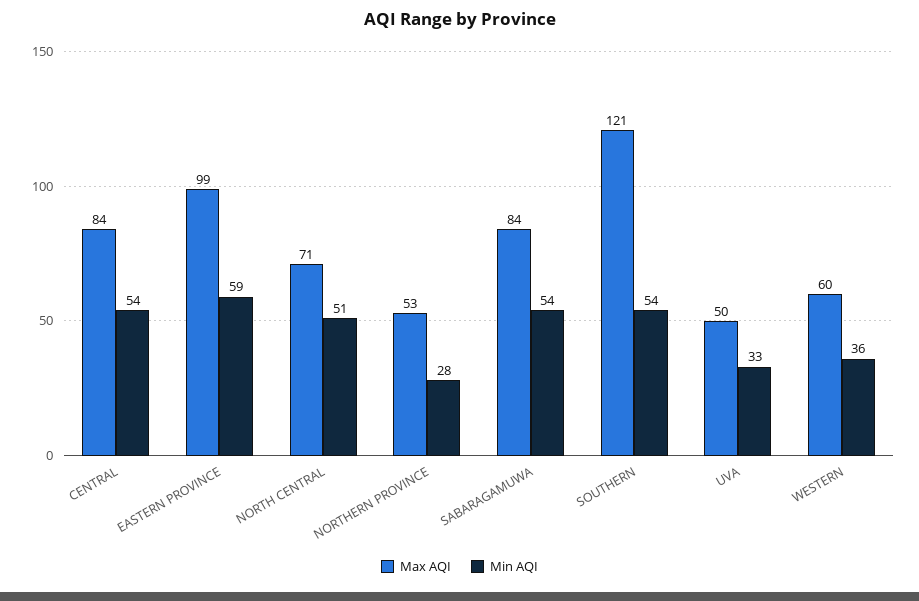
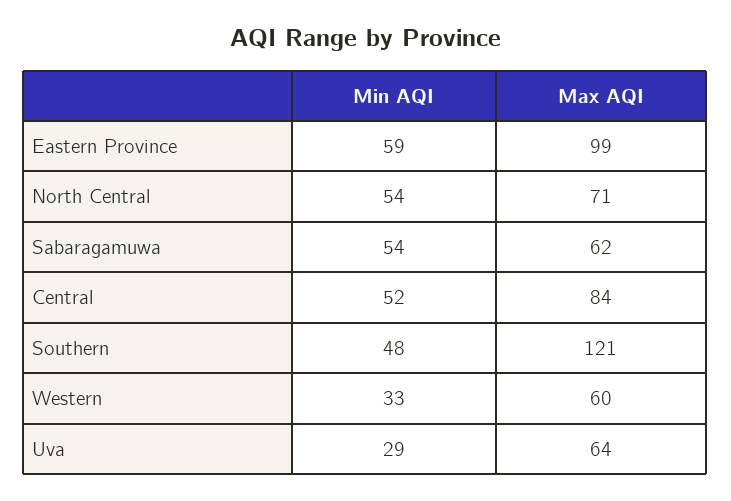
  {
    "Max AQI": {
      "CENTRAL": 84,
      "EASTERN PROVINCE": 99,
      "NORTH CENTRAL": 71,
-     "NORTHERN PROVINCE": 53,
-     "SABARAGAMUWA": 84,
+     "SABARAGAMUWA": 62,
      "SOUTHERN": 121,
-     "UVA": 50,
+     "UVA": 64,
      "WESTERN": 60
    },
    "Min AQI": {
-     "CENTRAL": 54,
+     "CENTRAL": 52,
      "EASTERN PROVINCE": 59,
-     "NORTH CENTRAL": 51,
+     "NORTH CENTRAL": 54,
-     "NORTHERN PROVINCE": 28,
      "SABARAGAMUWA": 54,
-     "SOUTHERN": 54,
+     "SOUTHERN": 48,
-     "UVA": 33,
+     "UVA": 29,
-     "WESTERN": 36
+     "WESTERN": 33
    }
  }

